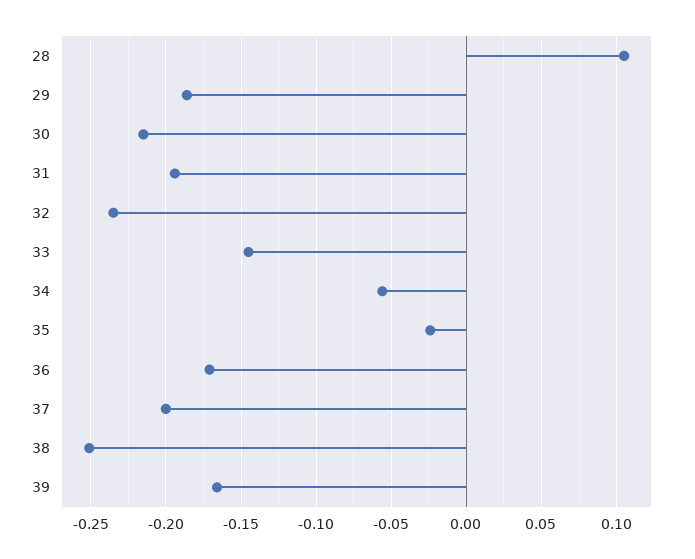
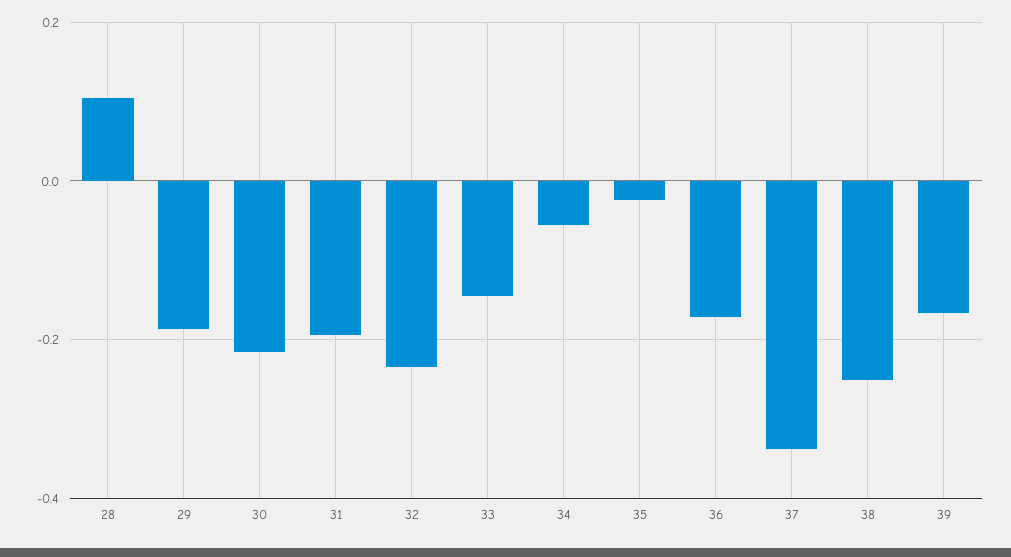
  {
    "28": 0.105,
    "29": -0.185,
    "30": -0.215,
    "31": -0.195,
    "32": -0.235,
    "33": -0.145,
    "34": -0.055,
    "35": -0.025,
    "36": -0.17,
-   "37": -0.2,
+   "37": -0.34,
    "38": -0.25,
    "39": -0.165
  }

